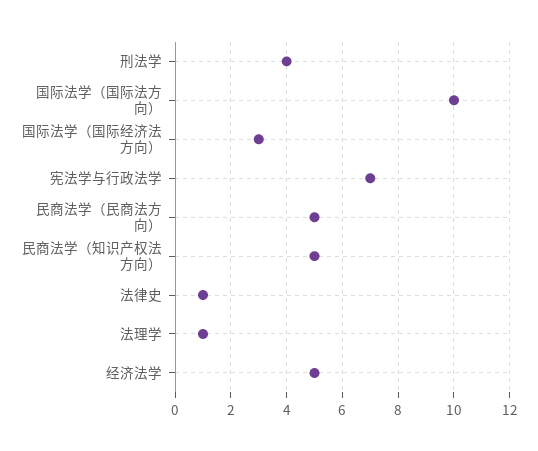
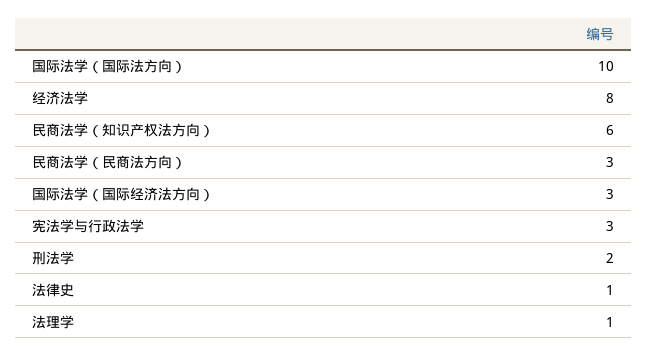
  {
-   "刑法学": 4,
+   "刑法学": 2,
    "国际法学（国际法方向）": 10,
    "国际法学（国际经济法方向）": 3,
-   "宪法学与行政法学": 7,
+   "宪法学与行政法学": 3,
-   "民商法学（民商法方向）": 5,
+   "民商法学（民商法方向）": 3,
-   "民商法学（知识产权法方向）": 5,
+   "民商法学（知识产权法方向）": 6,
    "法律史": 1,
    "法理学": 1,
-   "经济法学": 5
+   "经济法学": 8
  }

